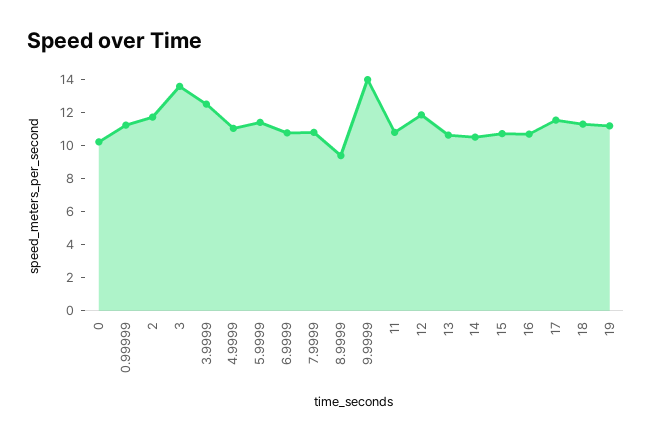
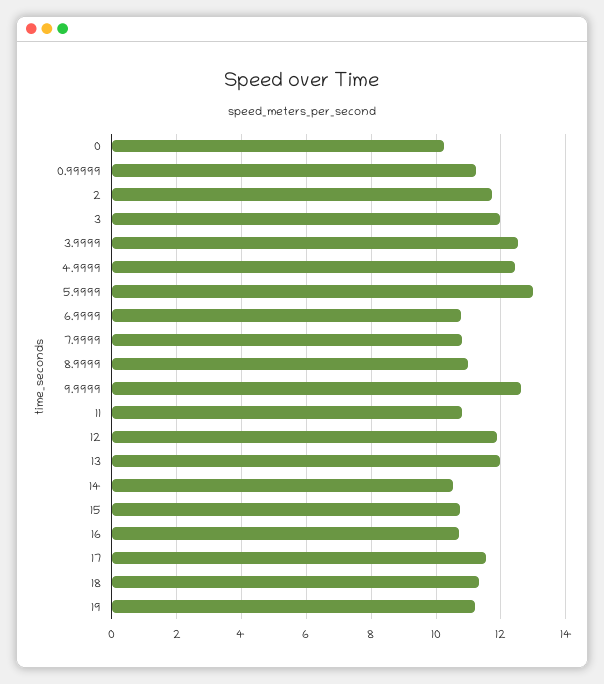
  {
    "0": 10.2,
    "0.99999": 11.2,
    "2": 11.8,
-   "3": 13.5,
+   "3": 12,
    "3.9999": 12.6,
-   "4.9999": 11,
+   "4.9999": 12.4,
-   "5.9999": 11.5,
+   "5.9999": 13,
    "6.9999": 10.8,
    "7.9999": 10.8,
-   "8.9999": 9.5,
+   "8.9999": 11,
-   "9.9999": 14,
+   "9.9999": 12.6,
    "11": 10.8,
    "12": 11.8,
-   "13": 10.5,
+   "13": 12,
    "14": 10.6,
    "15": 10.8,
    "16": 10.8,
    "17": 11.6,
    "18": 11.4,
    "19": 11.2
  }

